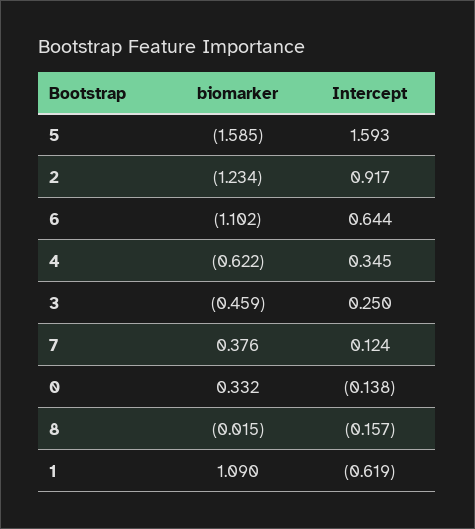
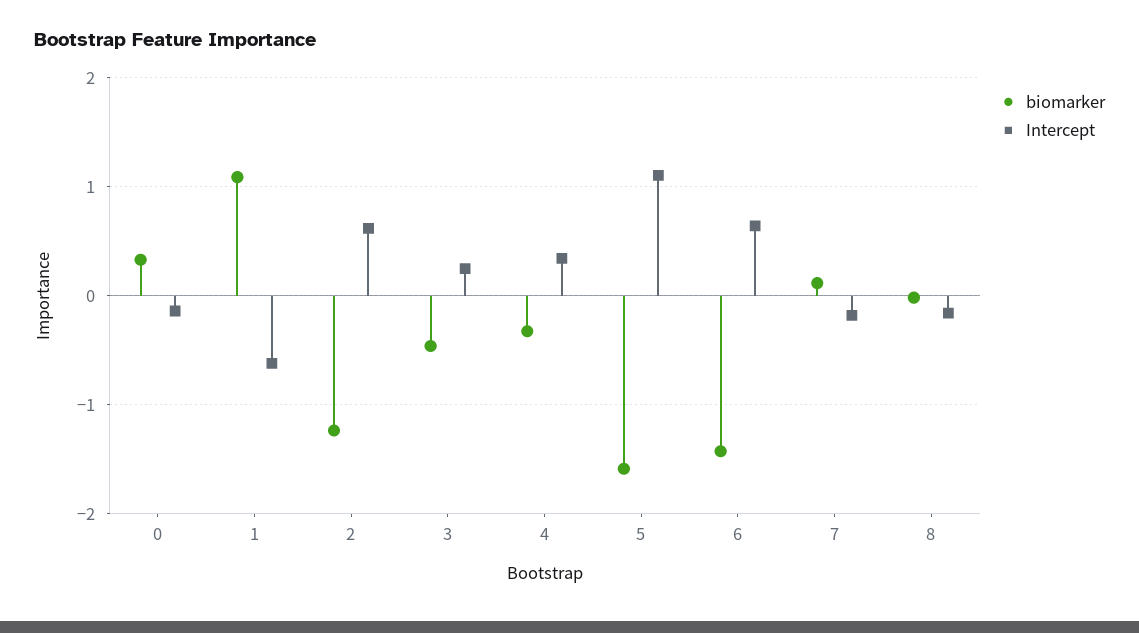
  {
    "biomarker": {
      "5": -1.585,
      "2": -1.234,
-     "6": -1.102,
+     "6": -1.4,
-     "4": -0.622,
+     "4": -0.3,
      "3": -0.459,
-     "7": 0.376,
+     "7": 0.1,
      "0": 0.332,
      "8": -0.015,
      "1": 1.09
    },
    "Intercept": {
-     "5": 1.593,
+     "5": 1.1,
-     "2": 0.917,
+     "2": 0.6,
      "6": 0.644,
      "4": 0.345,
      "3": 0.25,
-     "7": 0.124,
+     "7": -0.2,
      "0": -0.138,
      "8": -0.157,
      "1": -0.619
    }
  }

